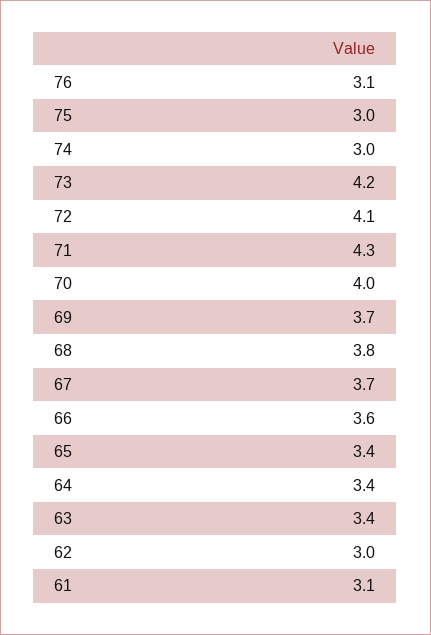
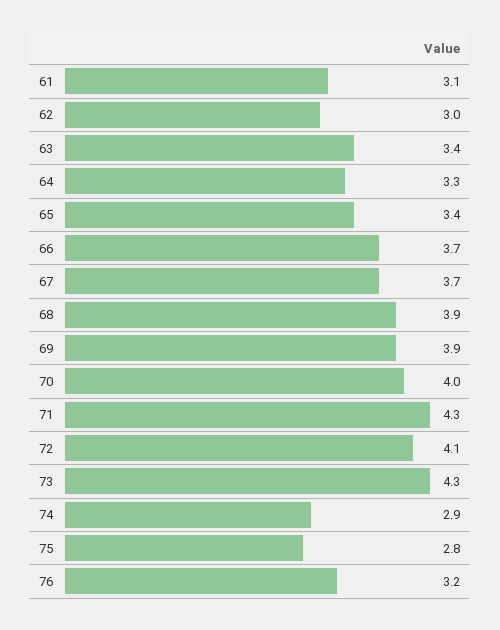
  {
-   "76": 3.1,
+   "76": 3.2,
-   "75": 3,
+   "75": 2.8,
-   "74": 3,
+   "74": 2.9,
-   "73": 4.2,
+   "73": 4.3,
    "72": 4.1,
    "71": 4.3,
    "70": 4,
-   "69": 3.7,
+   "69": 3.9,
-   "68": 3.8,
+   "68": 3.9,
    "67": 3.7,
-   "66": 3.6,
+   "66": 3.7,
    "65": 3.4,
-   "64": 3.4,
+   "64": 3.3,
    "63": 3.4,
    "62": 3,
    "61": 3.1
  }

